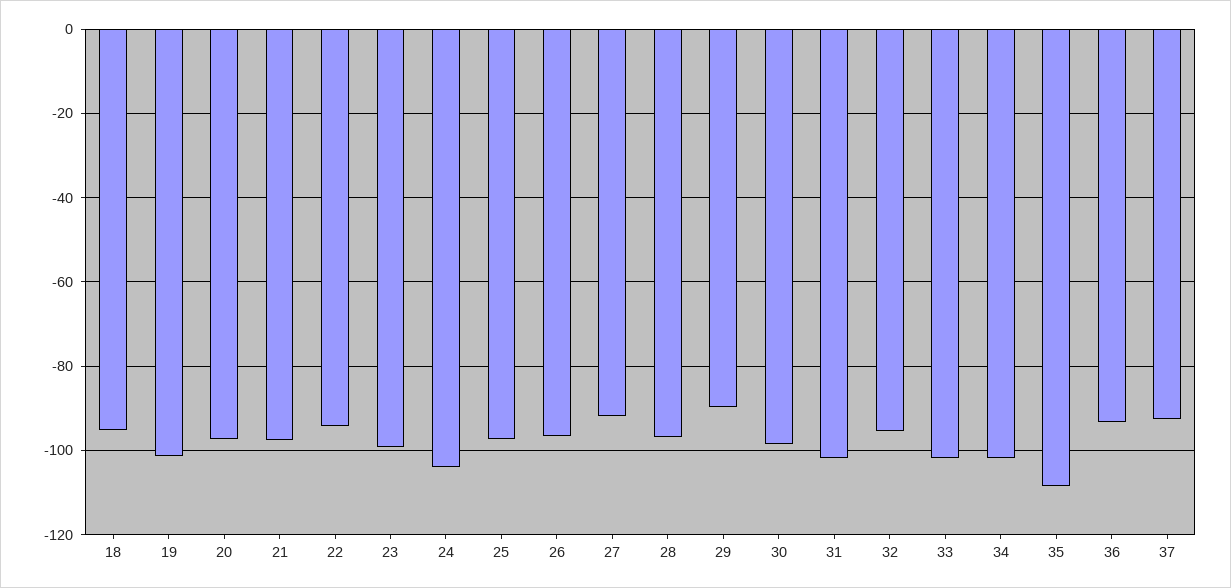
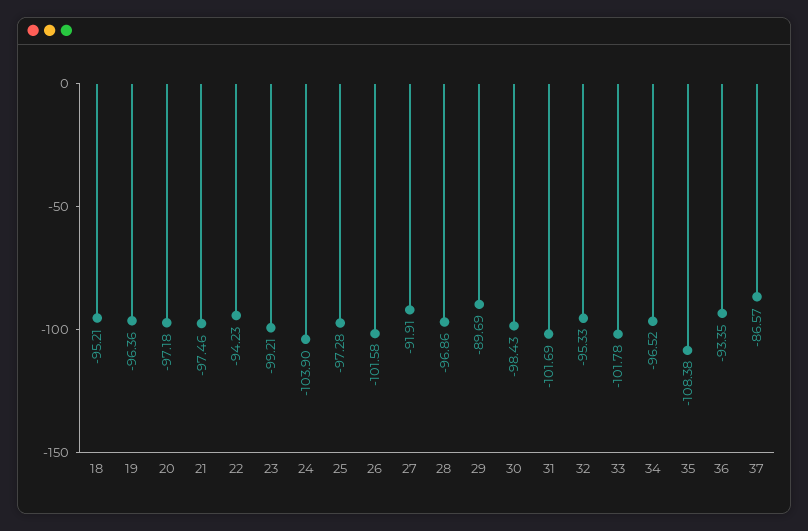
  {
    "18": -95.21,
-   "19": -102,
+   "19": -96.36,
    "20": -97.18,
    "21": -97.46,
    "22": -94.23,
    "23": -99.21,
    "24": -103.9,
    "25": -97.28,
-   "26": -96,
+   "26": -101.58,
    "27": -91.91,
    "28": -96.86,
    "29": -89.69,
    "30": -98.43,
    "31": -101.69,
    "32": -95.33,
    "33": -101.78,
-   "34": -102,
+   "34": -96.52,
    "35": -108.38,
    "36": -93.35,
-   "37": -92
+   "37": -86.57
  }

